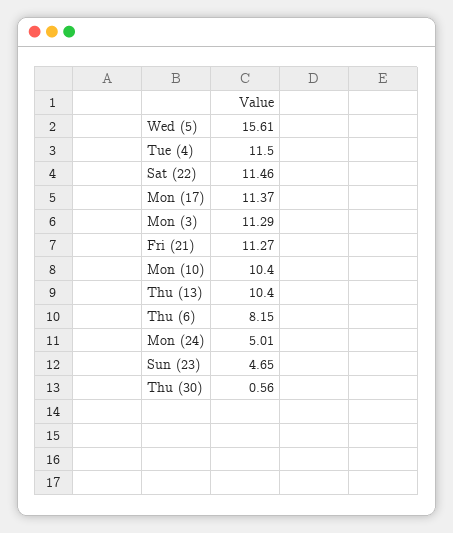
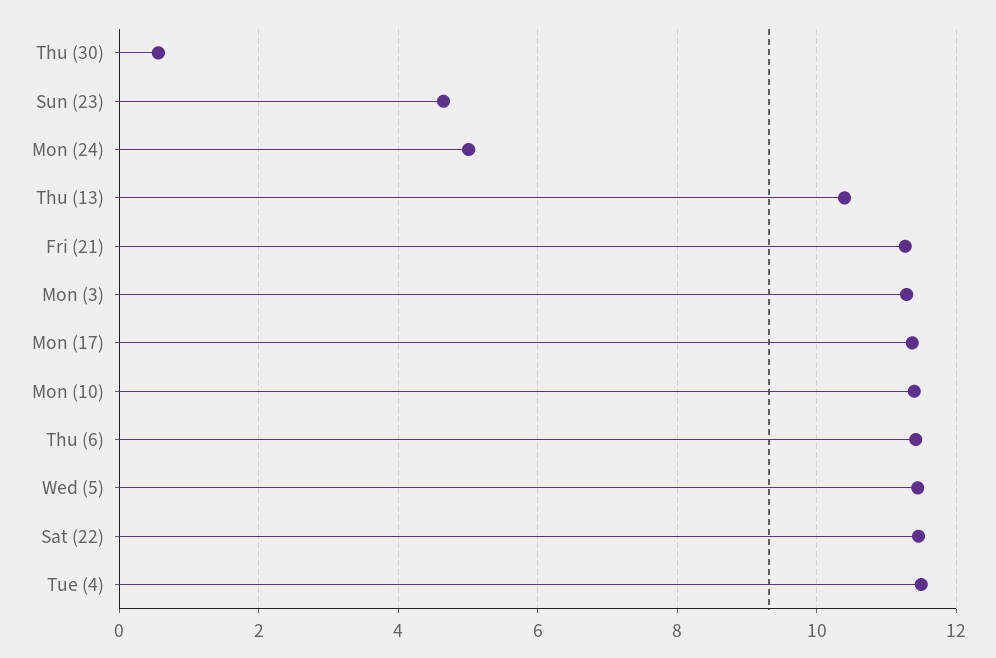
  {
-   "Wed (5)": 15.61,
+   "Wed (5)": 11.4,
    "Tue (4)": 11.5,
    "Sat (22)": 11.46,
    "Mon (17)": 11.37,
    "Mon (3)": 11.29,
    "Fri (21)": 11.27,
-   "Mon (10)": 10.4,
+   "Mon (10)": 11.4,
    "Thu (13)": 10.4,
-   "Thu (6)": 8.15,
+   "Thu (6)": 11.4,
    "Mon (24)": 5.01,
    "Sun (23)": 4.65,
    "Thu (30)": 0.56
  }

